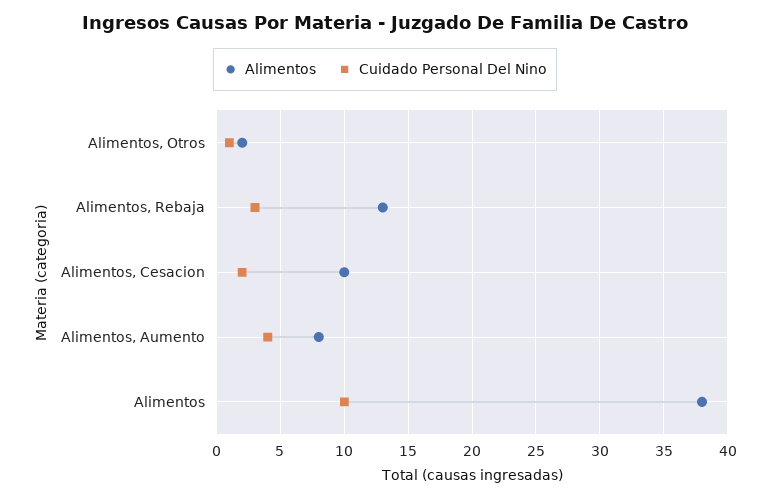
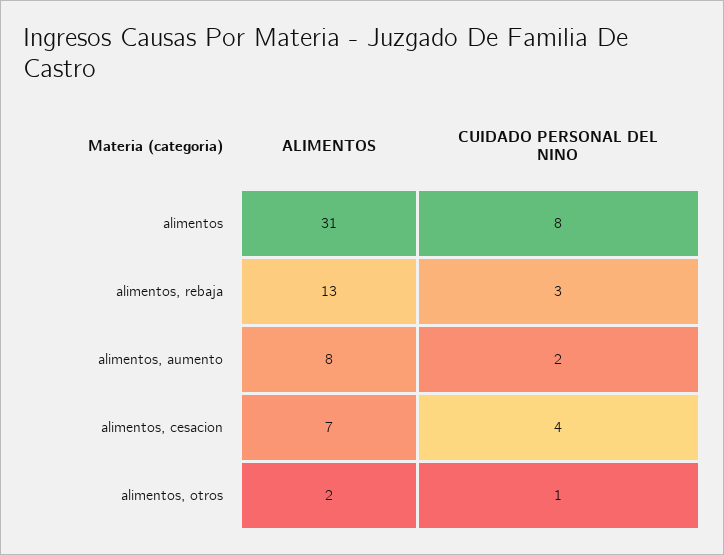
  {
    "Alimentos": {
      "Alimentos, Otros": 2,
      "Alimentos, Rebaja": 13,
-     "Alimentos, Cesacion": 10,
+     "Alimentos, Cesacion": 7,
      "Alimentos, Aumento": 8,
-     "Alimentos": 38
+     "Alimentos": 31
    },
    "Cuidado Personal Del Nino": {
      "Alimentos, Otros": 1,
      "Alimentos, Rebaja": 3,
-     "Alimentos, Cesacion": 2,
+     "Alimentos, Cesacion": 4,
-     "Alimentos, Aumento": 4,
+     "Alimentos, Aumento": 2,
-     "Alimentos": 10
+     "Alimentos": 8
    }
  }

